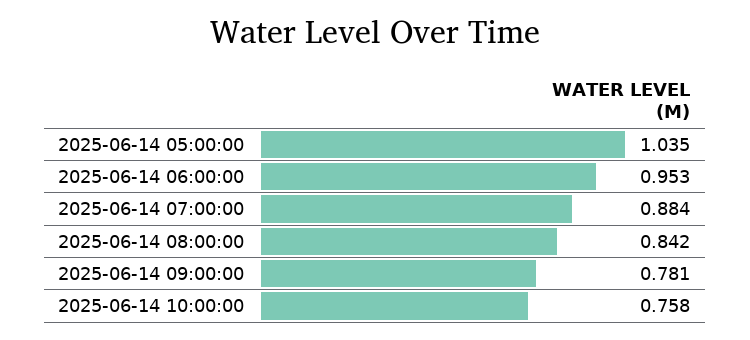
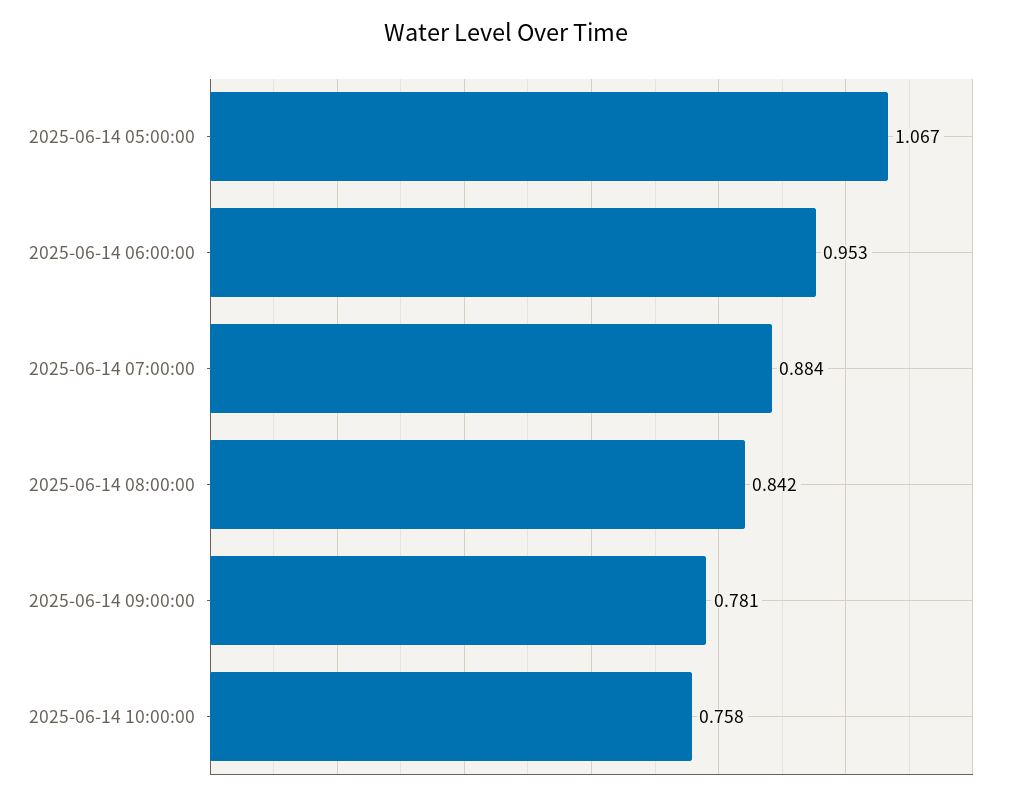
  {
-   "2025-06-14 05:00:00": 1.035,
+   "2025-06-14 05:00:00": 1.067,
    "2025-06-14 06:00:00": 0.953,
    "2025-06-14 07:00:00": 0.884,
    "2025-06-14 08:00:00": 0.842,
    "2025-06-14 09:00:00": 0.781,
    "2025-06-14 10:00:00": 0.758
  }

